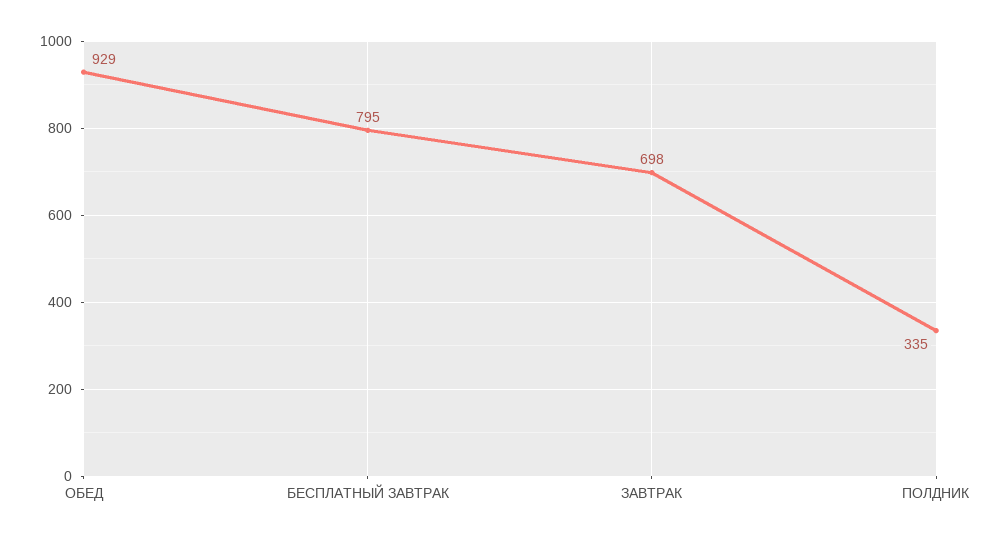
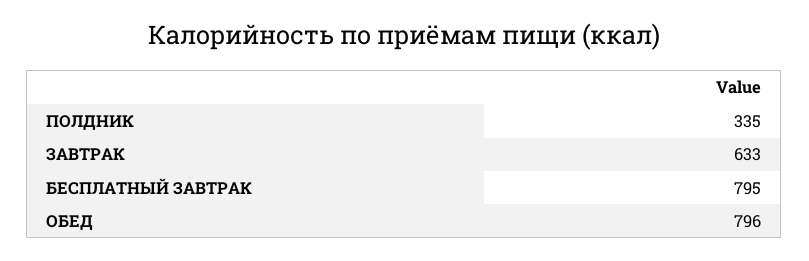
  {
-   "ОБЕД": 929,
+   "ОБЕД": 796,
    "БЕСПЛАТНЫЙ ЗАВТРАК": 795,
-   "ЗАВТРАК": 698,
+   "ЗАВТРАК": 633,
    "ПОЛДНИК": 335
  }

